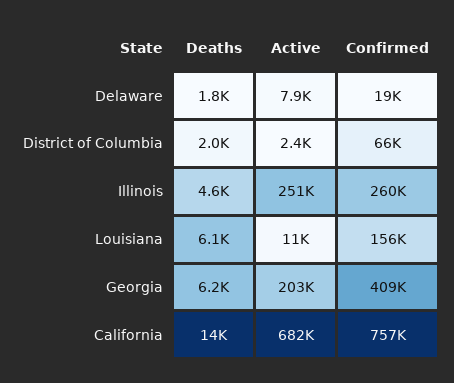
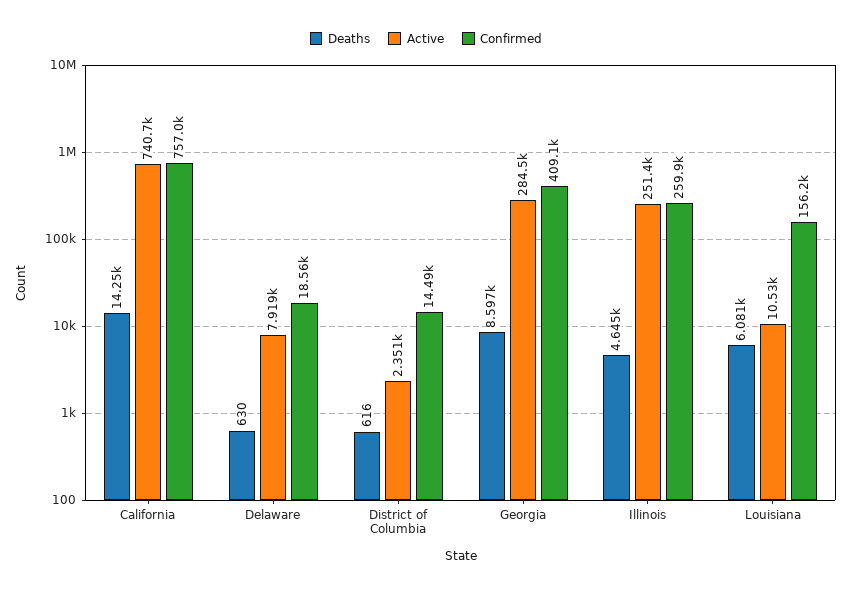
  {
    "Deaths": {
-     "Delaware": 1800,
+     "Delaware": 630,
-     "District of Columbia": 2000,
+     "District of Columbia": 616,
      "Illinois": 4645,
      "Louisiana": 6081,
-     "Georgia": 6200,
+     "Georgia": 8597,
      "California": 14250
    },
    "Active": {
      "Delaware": 7919,
      "District of Columbia": 2351,
      "Illinois": 251400,
      "Louisiana": 10530,
-     "Georgia": 203000,
+     "Georgia": 284500,
-     "California": 682000
+     "California": 740700
    },
    "Confirmed": {
      "Delaware": 18560,
-     "District of Columbia": 66000,
+     "District of Columbia": 14490,
      "Illinois": 259900,
      "Louisiana": 156200,
      "Georgia": 409100,
      "California": 757000
    }
  }

